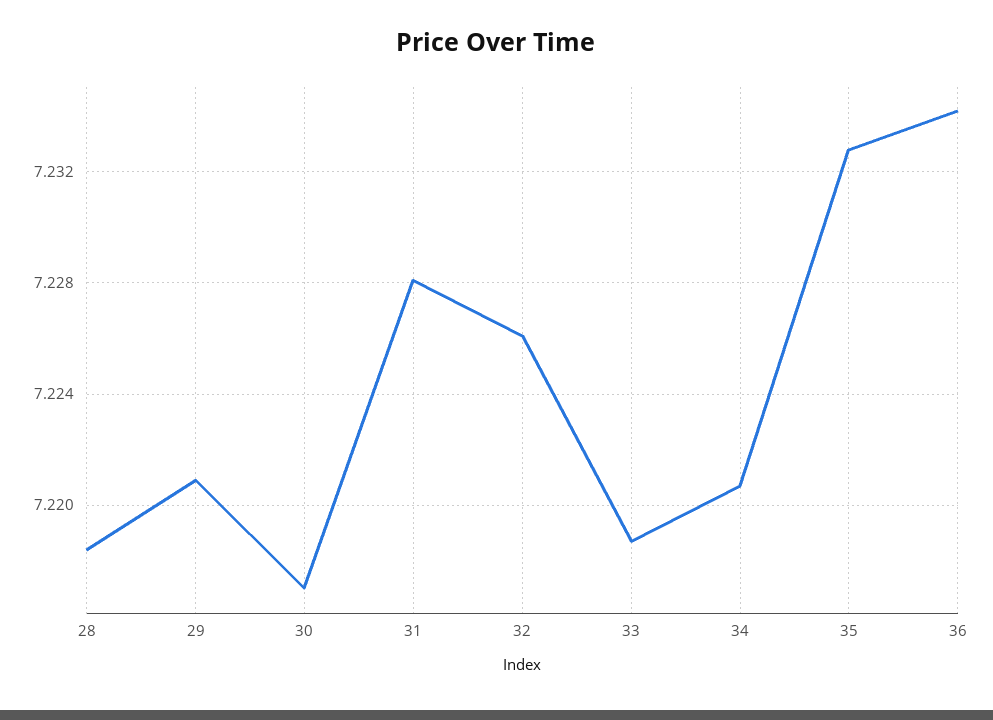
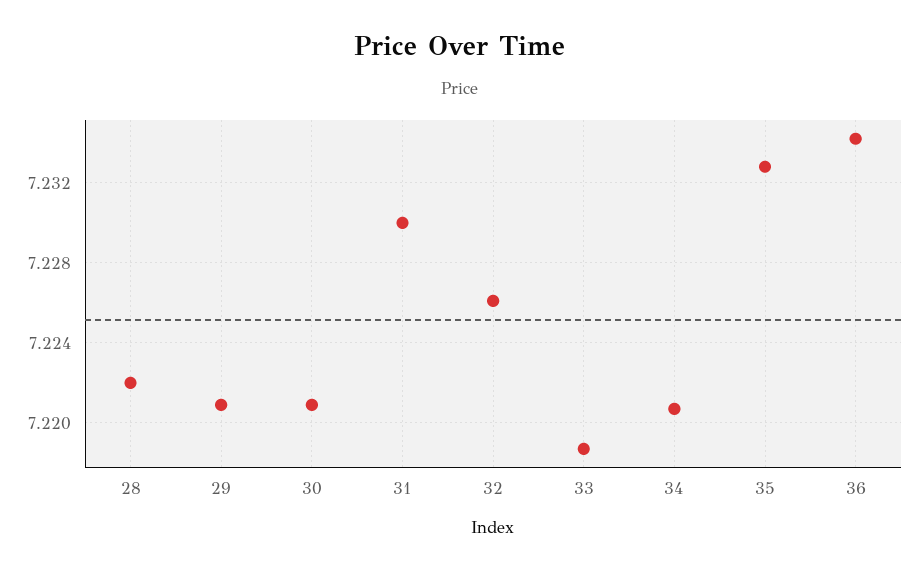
  {
-   "28": 7.2185,
+   "28": 7.222,
    "29": 7.221,
-   "30": 7.217,
+   "30": 7.221,
-   "31": 7.228,
+   "31": 7.23,
    "32": 7.226,
    "33": 7.2185,
    "34": 7.2205,
    "35": 7.233,
    "36": 7.234
  }

